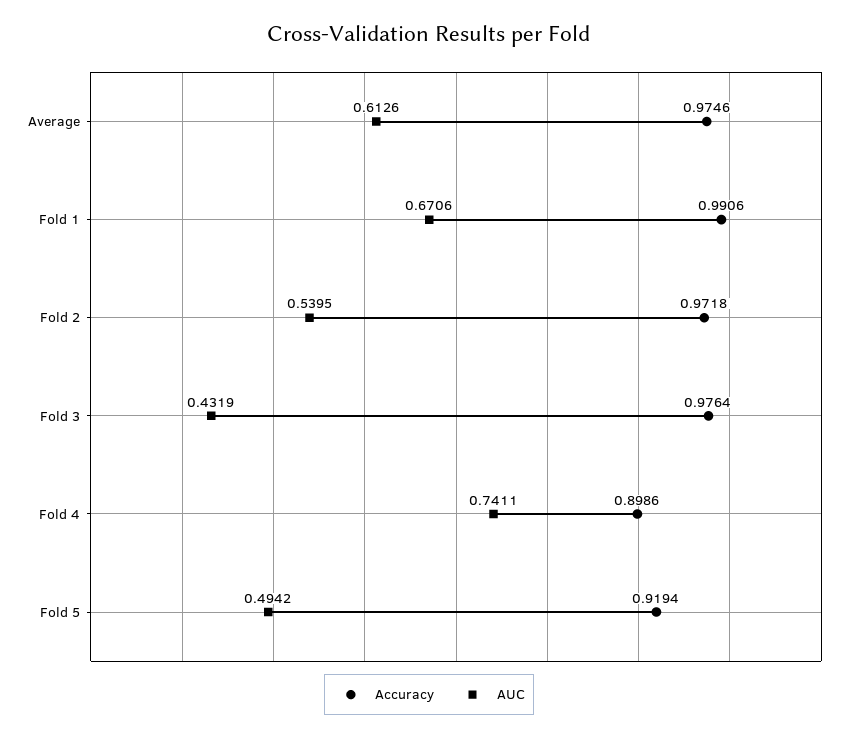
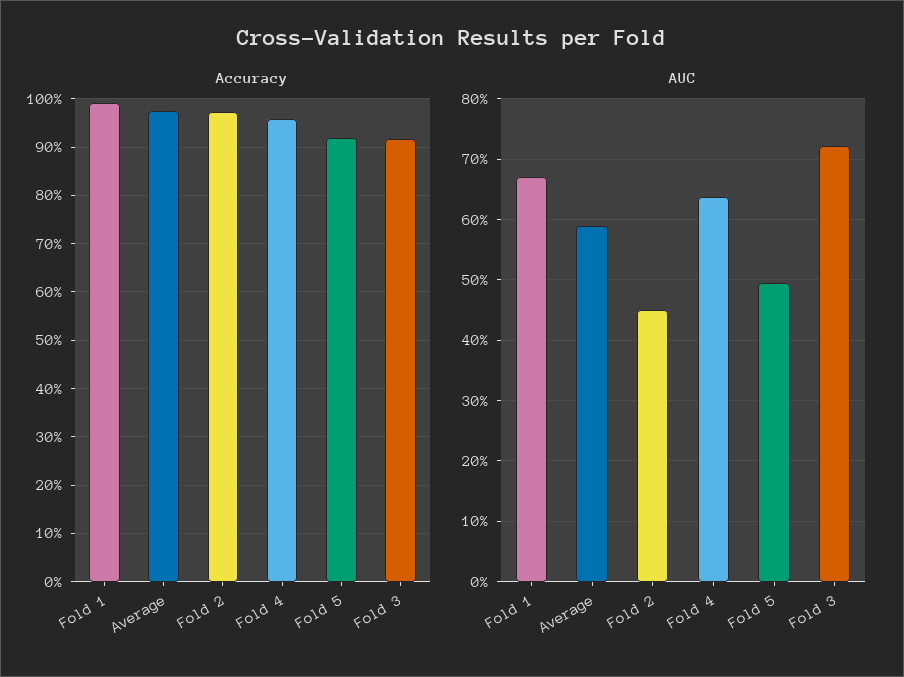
  {
    "Accuracy": {
      "Average": 0.9746,
      "Fold 1": 0.9906,
      "Fold 2": 0.9718,
-     "Fold 3": 0.9764,
+     "Fold 3": 0.92,
-     "Fold 4": 0.8986,
+     "Fold 4": 0.96,
      "Fold 5": 0.9194
    },
    "AUC": {
-     "Average": 0.6126,
+     "Average": 0.59,
      "Fold 1": 0.6706,
-     "Fold 2": 0.5395,
+     "Fold 2": 0.45,
-     "Fold 3": 0.4319,
+     "Fold 3": 0.72,
-     "Fold 4": 0.7411,
+     "Fold 4": 0.64,
      "Fold 5": 0.4942
    }
  }

